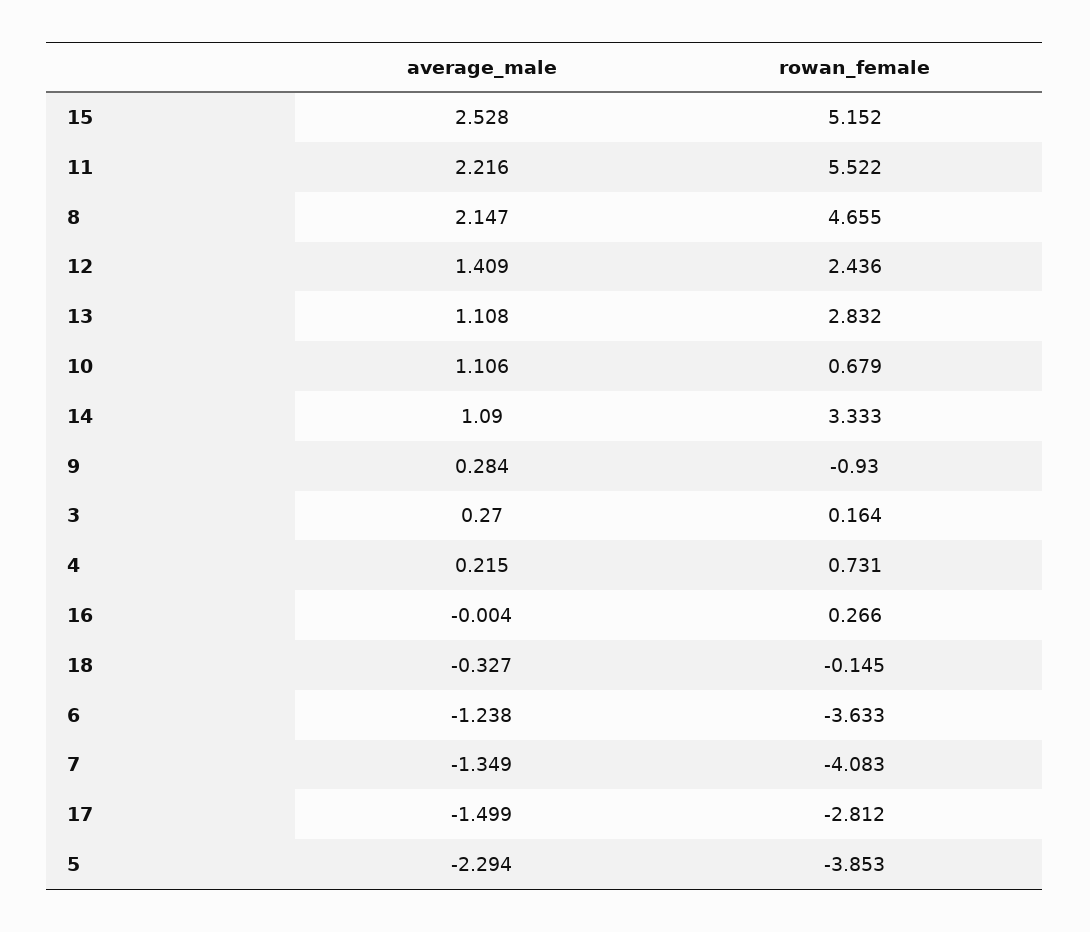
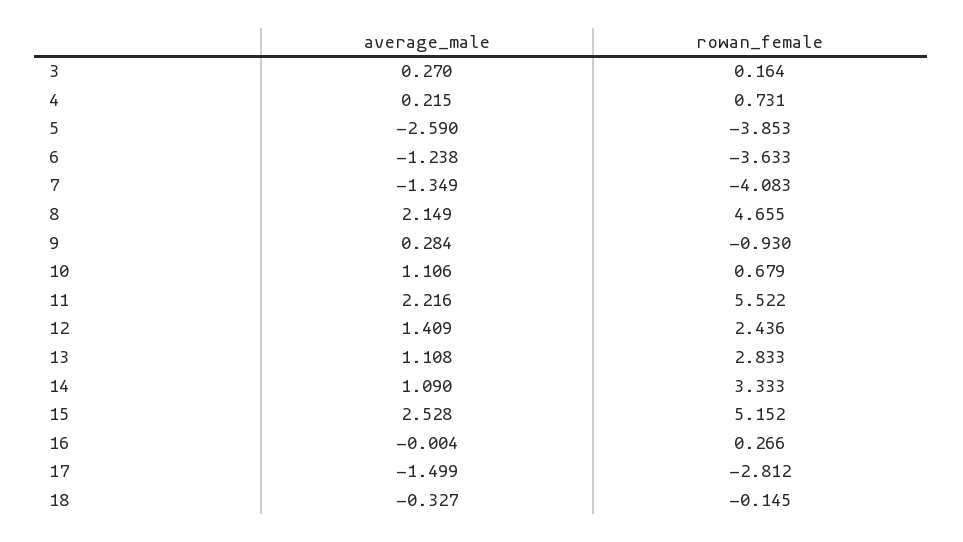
  {
    "average_male": {
      "15": 2.528,
      "11": 2.216,
-     "8": 2.147,
+     "8": 2.149,
      "12": 1.409,
      "13": 1.108,
      "10": 1.106,
      "14": 1.09,
      "9": 0.284,
      "3": 0.27,
      "4": 0.215,
      "16": -0.004,
      "18": -0.327,
      "6": -1.238,
      "7": -1.349,
      "17": -1.499,
-     "5": -2.294
+     "5": -2.59
    },
    "rowan_female": {
      "15": 5.152,
      "11": 5.522,
      "8": 4.655,
      "12": 2.436,
-     "13": 2.832,
+     "13": 2.833,
      "10": 0.679,
      "14": 3.333,
      "9": -0.93,
      "3": 0.164,
      "4": 0.731,
      "16": 0.266,
      "18": -0.145,
      "6": -3.633,
      "7": -4.083,
      "17": -2.812,
      "5": -3.853
    }
  }

